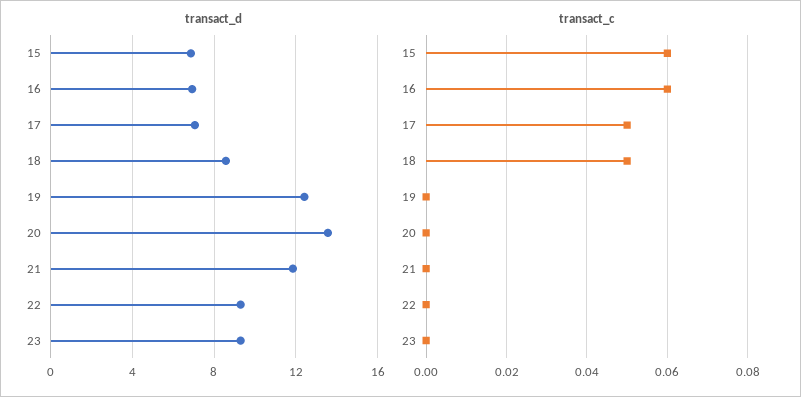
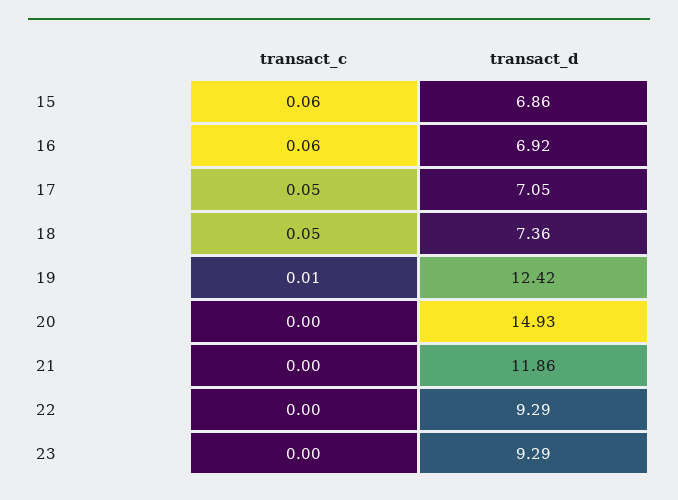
  {
    "transact_d": {
      "15": 6.86,
      "16": 6.92,
      "17": 7.05,
-     "18": 8.5,
+     "18": 7.36,
      "19": 12.42,
-     "20": 13.5,
+     "20": 14.93,
      "21": 11.86,
      "22": 9.29,
      "23": 9.29
    },
    "transact_c": {
      "15": 0.06,
      "16": 0.06,
      "17": 0.05,
      "18": 0.05,
-     "19": 0,
+     "19": 0.01,
      "20": 0,
      "21": 0,
      "22": 0,
      "23": 0
    }
  }

